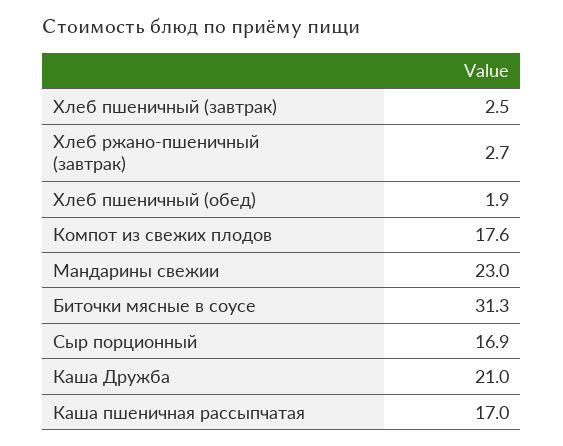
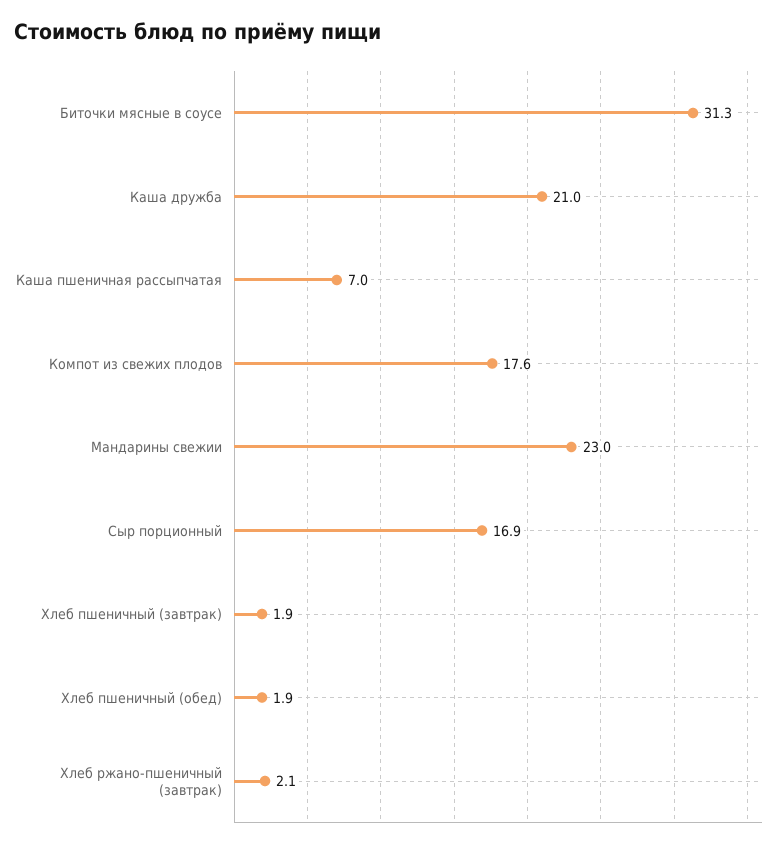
  {
-   "Хлеб пшеничный (завтрак)": 2.5,
+   "Хлеб пшеничный (завтрак)": 1.9,
-   "Хлеб ржано-пшеничный (завтрак)": 2.7,
+   "Хлеб ржано-пшеничный (завтрак)": 2.1,
    "Хлеб пшеничный (обед)": 1.9,
    "Компот из свежих плодов": 17.6,
    "Мандарины свежии": 23,
    "Биточки мясные в соусе": 31.3,
    "Сыр порционный": 16.9,
    "Каша Дружба": 21,
-   "Каша пшеничная рассыпчатая": 17
+   "Каша пшеничная рассыпчатая": 7
  }

